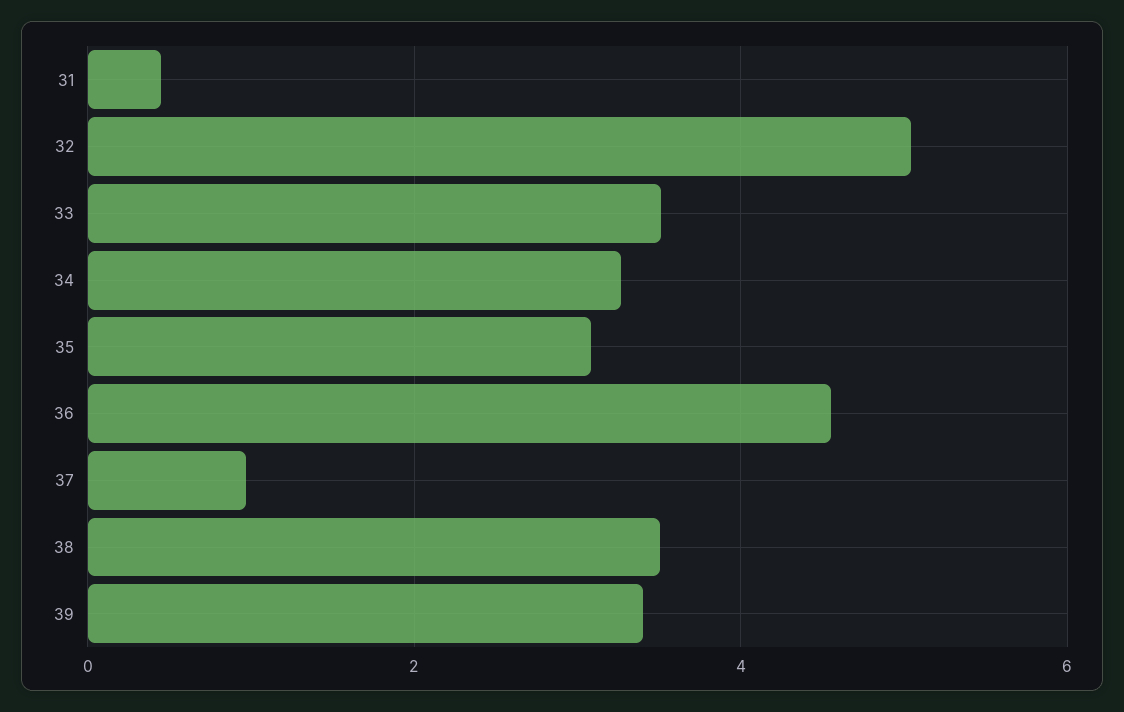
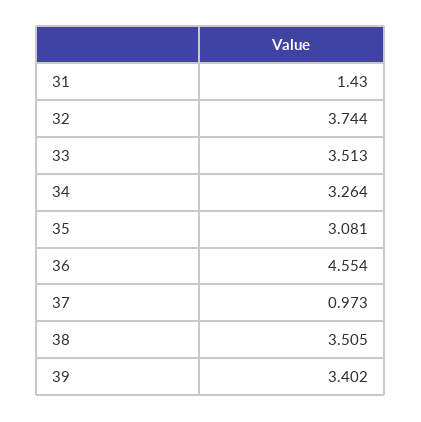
  {
-   "31": 0.4,
+   "31": 1.43,
-   "32": 5,
+   "32": 3.744,
    "33": 3.513,
    "34": 3.264,
    "35": 3.081,
    "36": 4.554,
    "37": 0.973,
    "38": 3.505,
    "39": 3.402
  }

